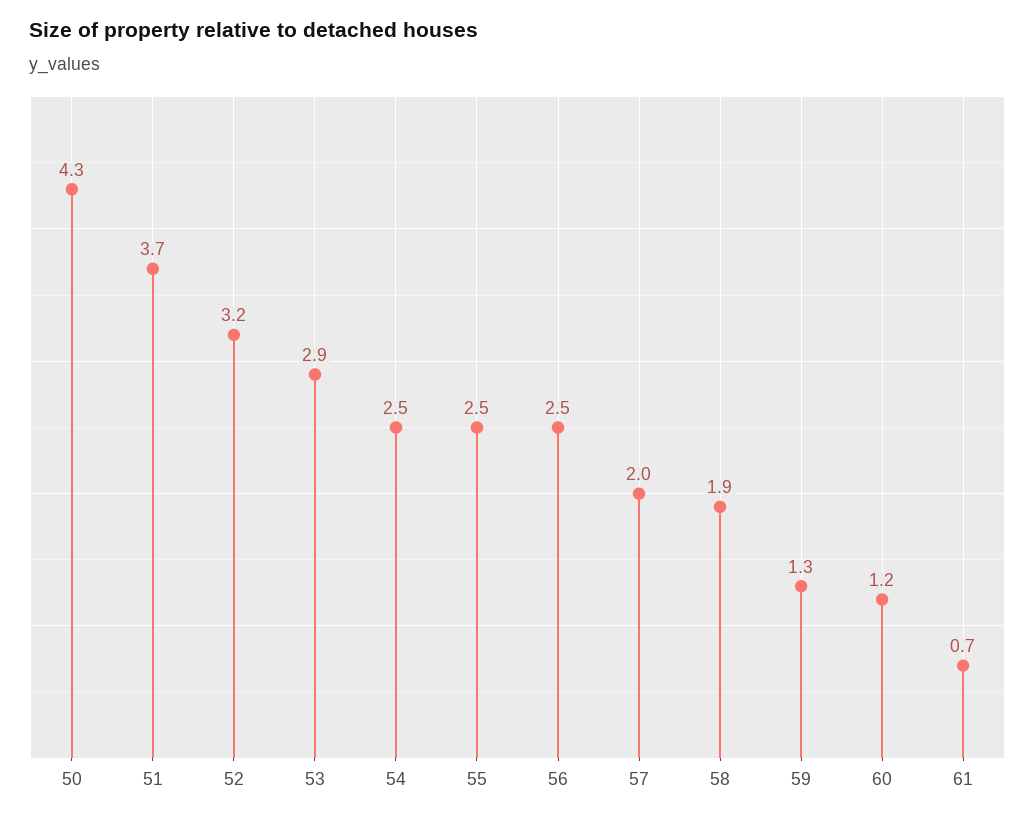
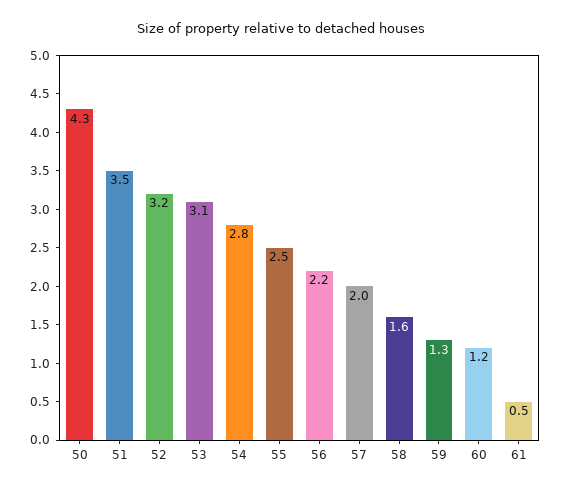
  {
    "50": 4.3,
-   "51": 3.7,
+   "51": 3.5,
    "52": 3.2,
-   "53": 2.9,
+   "53": 3.1,
-   "54": 2.5,
+   "54": 2.8,
    "55": 2.5,
-   "56": 2.5,
+   "56": 2.2,
    "57": 2,
-   "58": 1.9,
+   "58": 1.6,
    "59": 1.3,
    "60": 1.2,
-   "61": 0.7
+   "61": 0.5
  }

